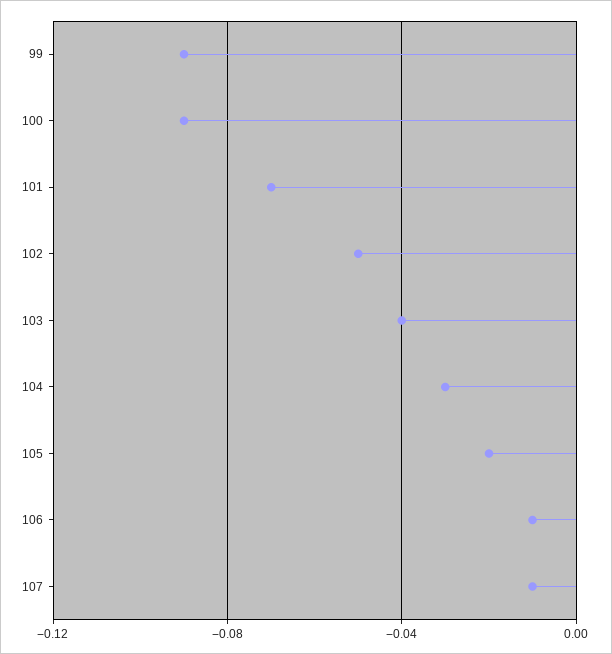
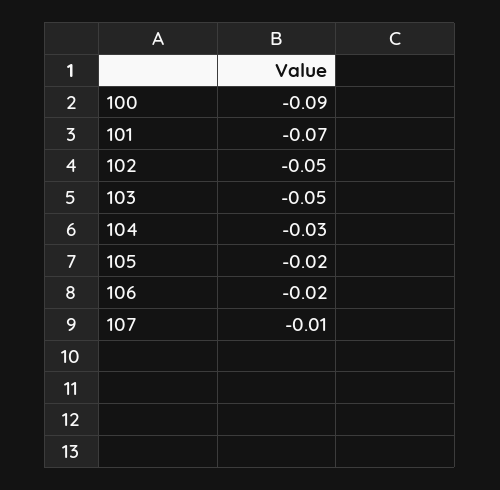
  {
-   "99": -0.09,
    "100": -0.09,
    "101": -0.07,
    "102": -0.05,
-   "103": -0.04,
+   "103": -0.05,
    "104": -0.03,
    "105": -0.02,
-   "106": -0.01,
+   "106": -0.02,
    "107": -0.01
  }

